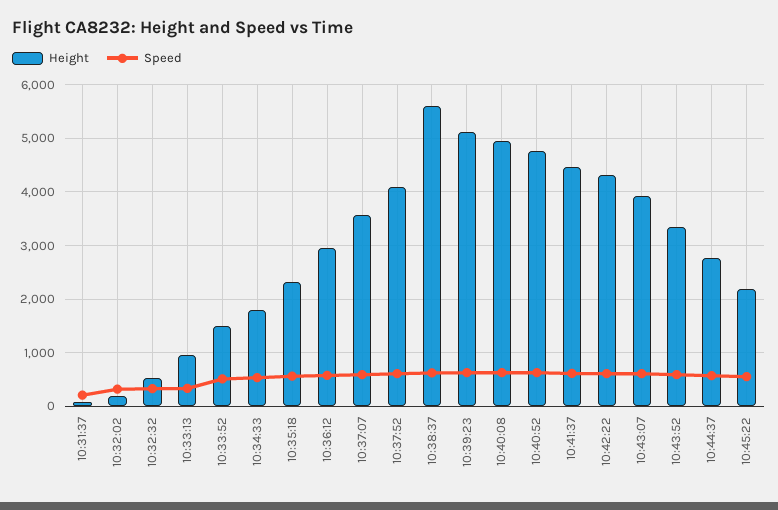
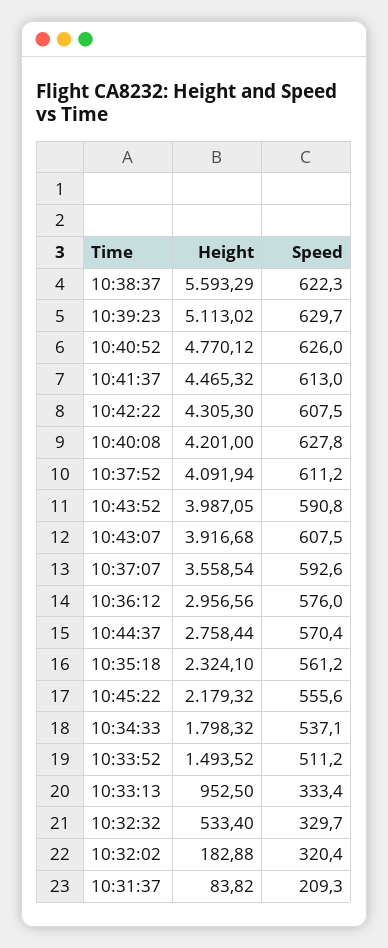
  {
    "Height": {
      "10:31:37": 83.82,
      "10:32:02": 182.88,
      "10:32:32": 533.4,
      "10:33:13": 952.5,
      "10:33:52": 1493.52,
      "10:34:33": 1798.32,
      "10:35:18": 2324.1,
      "10:36:12": 2956.56,
      "10:37:07": 3558.54,
      "10:37:52": 4091.94,
      "10:38:37": 5593.29,
      "10:39:23": 5113.02,
-     "10:40:08": 5000,
+     "10:40:08": 4201,
      "10:40:52": 4770.12,
      "10:41:37": 4465.32,
      "10:42:22": 4305.3,
      "10:43:07": 3916.68,
-     "10:43:52": 3400,
+     "10:43:52": 3987.05,
      "10:44:37": 2758.44,
      "10:45:22": 2179.32
    },
    "Speed": {
      "10:31:37": 209.3,
      "10:32:02": 320.4,
      "10:32:32": 329.7,
      "10:33:13": 333.4,
      "10:33:52": 511.2,
      "10:34:33": 537.1,
      "10:35:18": 561.2,
      "10:36:12": 576,
      "10:37:07": 592.6,
      "10:37:52": 611.2,
      "10:38:37": 622.3,
      "10:39:23": 629.7,
      "10:40:08": 627.8,
      "10:40:52": 626,
      "10:41:37": 613,
      "10:42:22": 607.5,
      "10:43:07": 607.5,
      "10:43:52": 590.8,
      "10:44:37": 570.4,
      "10:45:22": 555.6
    }
  }

